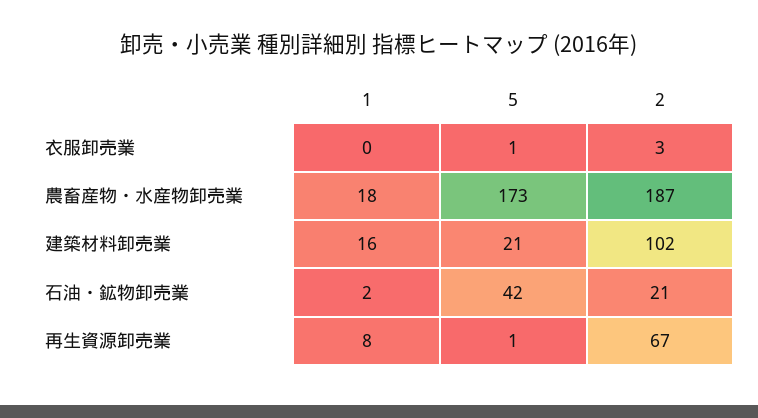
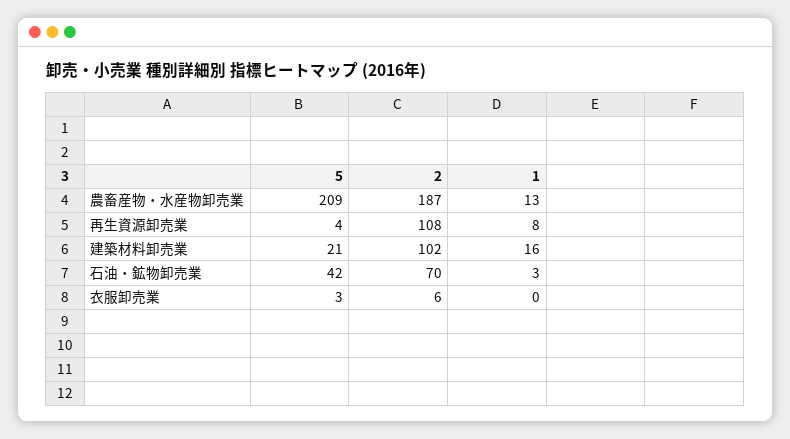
  {
    "1": {
      "衣服卸売業": 0,
-     "農畜産物・水産物卸売業": 18,
+     "農畜産物・水産物卸売業": 13,
      "建築材料卸売業": 16,
-     "石油・鉱物卸売業": 2,
+     "石油・鉱物卸売業": 3,
      "再生資源卸売業": 8
    },
    "5": {
-     "衣服卸売業": 1,
+     "衣服卸売業": 3,
-     "農畜産物・水産物卸売業": 173,
+     "農畜産物・水産物卸売業": 209,
      "建築材料卸売業": 21,
      "石油・鉱物卸売業": 42,
-     "再生資源卸売業": 1
+     "再生資源卸売業": 4
    },
    "2": {
-     "衣服卸売業": 3,
+     "衣服卸売業": 6,
      "農畜産物・水産物卸売業": 187,
      "建築材料卸売業": 102,
-     "石油・鉱物卸売業": 21,
+     "石油・鉱物卸売業": 70,
-     "再生資源卸売業": 67
+     "再生資源卸売業": 108
    }
  }

